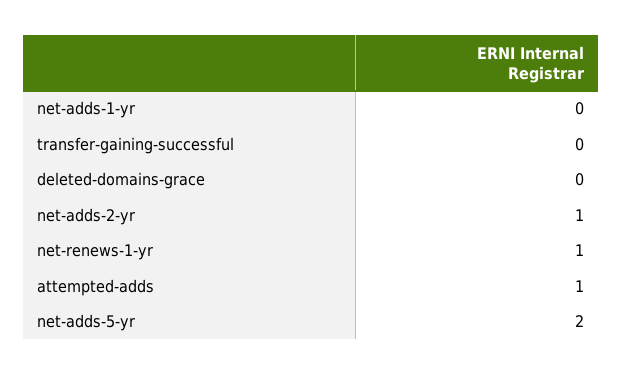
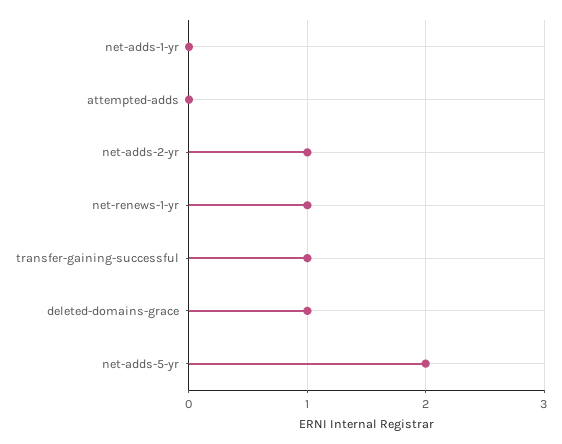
  {
    "net-adds-1-yr": 0,
-   "transfer-gaining-successful": 0,
+   "transfer-gaining-successful": 1,
-   "deleted-domains-grace": 0,
+   "deleted-domains-grace": 1,
    "net-adds-2-yr": 1,
    "net-renews-1-yr": 1,
-   "attempted-adds": 1,
+   "attempted-adds": 0,
    "net-adds-5-yr": 2
  }

